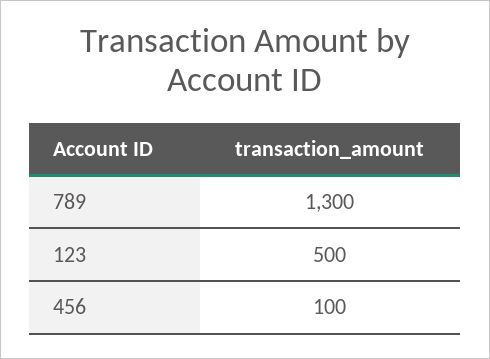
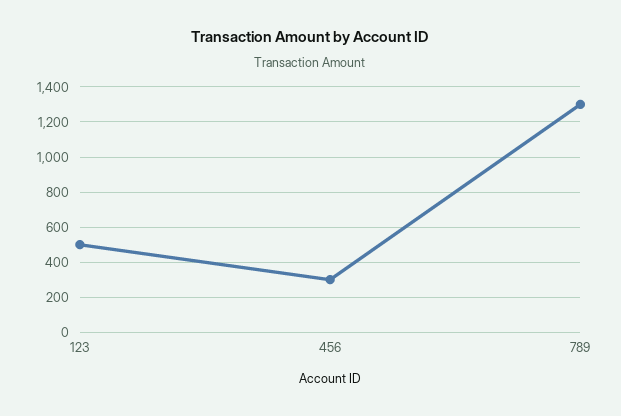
  {
    "789": 1300,
    "123": 500,
-   "456": 100
+   "456": 300
  }

